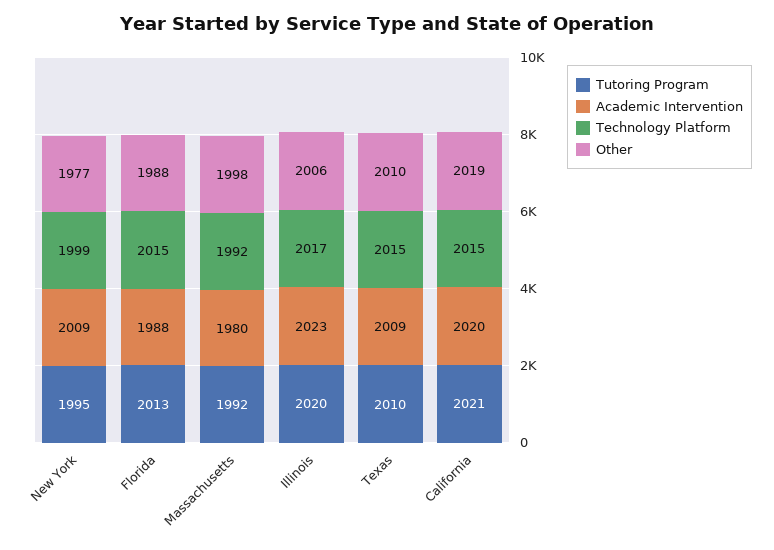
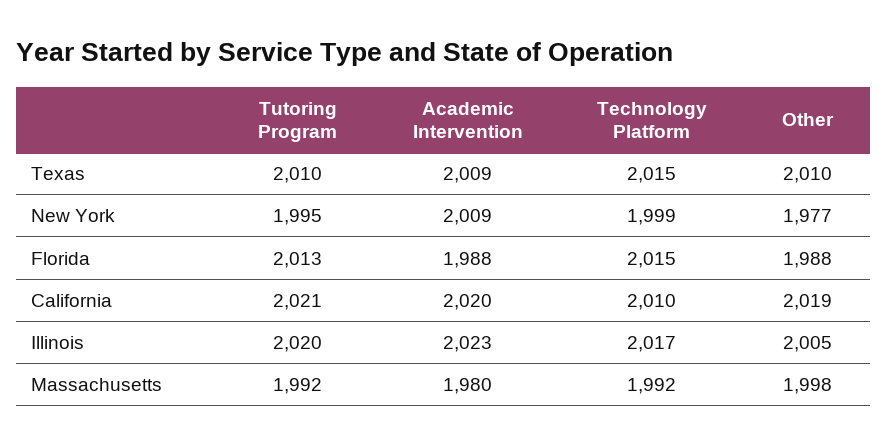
  {
    "Tutoring Program": {
      "New York": 1995,
      "Florida": 2013,
      "Massachusetts": 1992,
      "Illinois": 2020,
      "Texas": 2010,
      "California": 2021
    },
    "Academic Intervention": {
      "New York": 2009,
      "Florida": 1988,
      "Massachusetts": 1980,
      "Illinois": 2023,
      "Texas": 2009,
      "California": 2020
    },
    "Technology Platform": {
      "New York": 1999,
      "Florida": 2015,
      "Massachusetts": 1992,
      "Illinois": 2017,
      "Texas": 2015,
-     "California": 2015
+     "California": 2010
    },
    "Other": {
      "New York": 1977,
      "Florida": 1988,
      "Massachusetts": 1998,
-     "Illinois": 2006,
+     "Illinois": 2005,
      "Texas": 2010,
      "California": 2019
    }
  }

